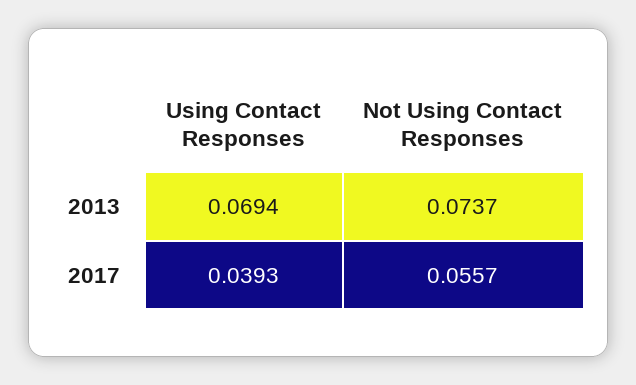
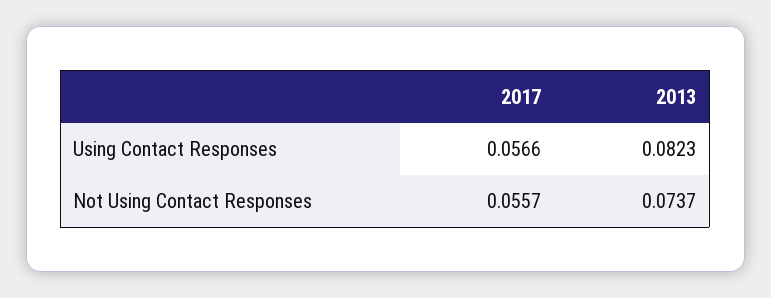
  {
    "Using Contact Responses": {
-     "2013": 0.0694,
+     "2013": 0.0823,
-     "2017": 0.0393
+     "2017": 0.0566
    },
    "Not Using Contact Responses": {
      "2013": 0.0737,
      "2017": 0.0557
    }
  }

